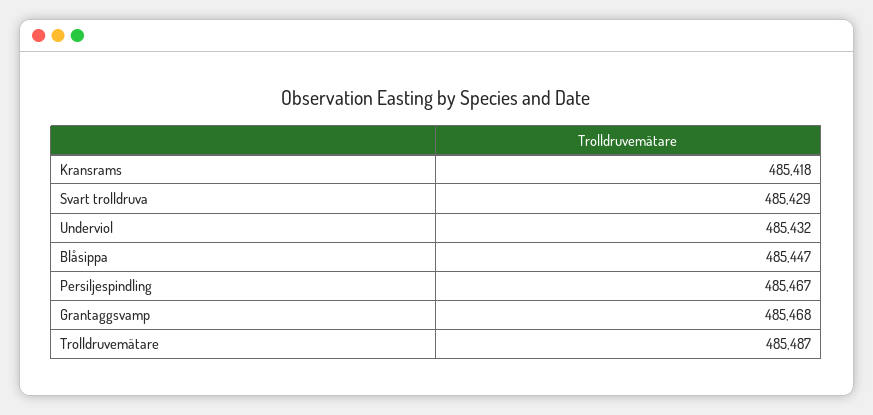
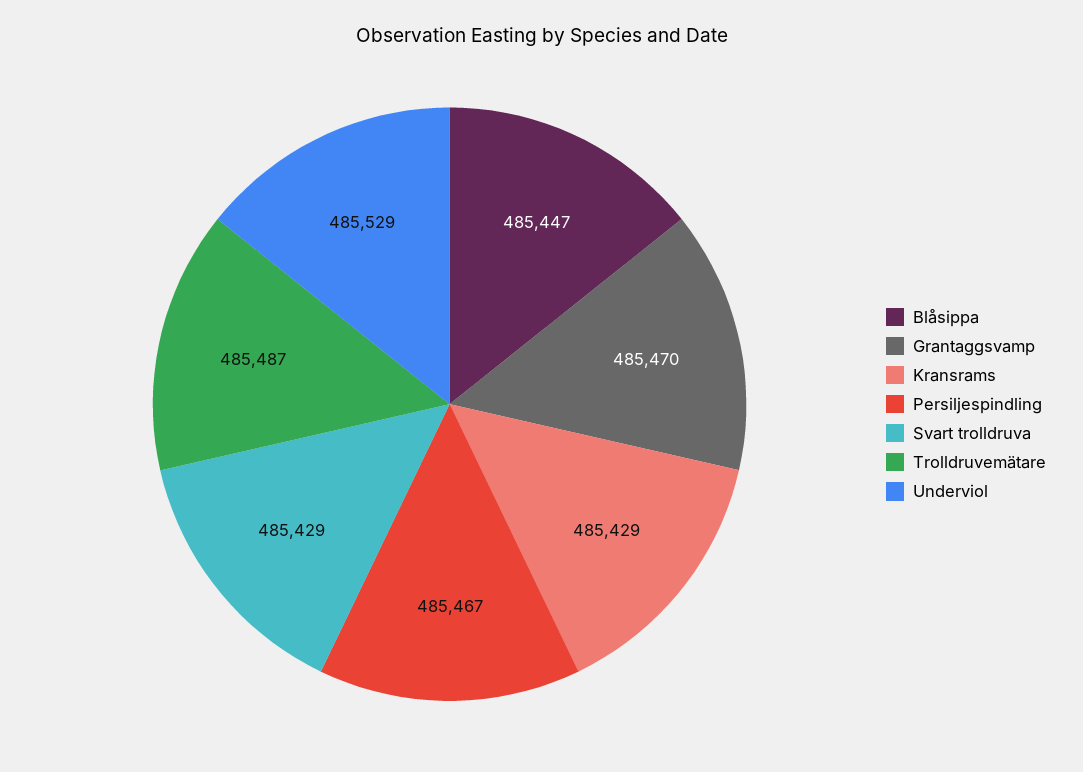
  {
-   "Kransrams": 485418,
+   "Kransrams": 485429,
    "Svart trolldruva": 485429,
-   "Underviol": 485432,
+   "Underviol": 485529,
    "Blåsippa": 485447,
    "Persiljespindling": 485467,
-   "Grantaggsvamp": 485468,
+   "Grantaggsvamp": 485470,
    "Trolldruvemätare": 485487
  }

